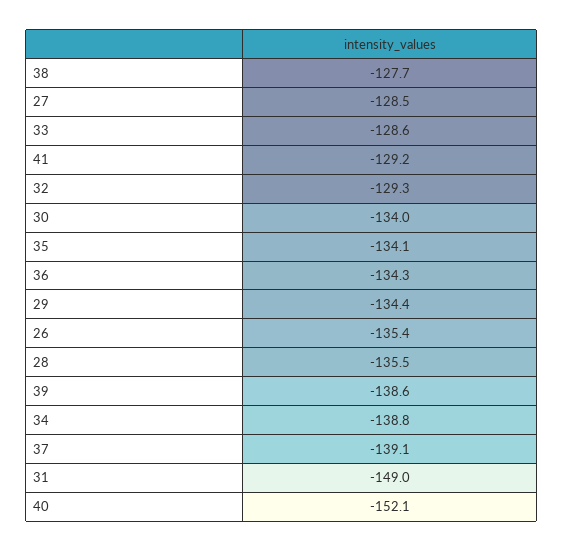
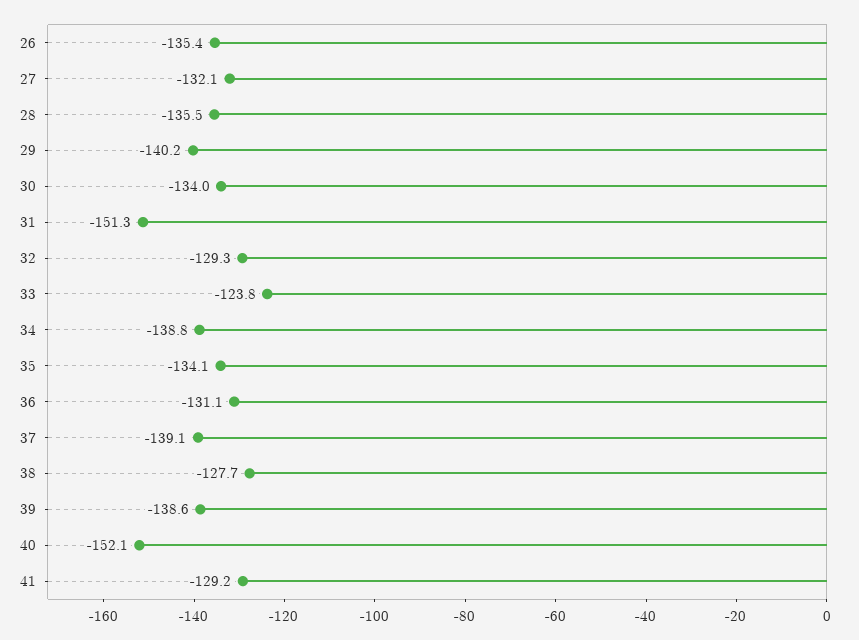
  {
    "38": -127.7,
-   "27": -128.5,
+   "27": -132.1,
-   "33": -128.6,
+   "33": -123.8,
    "41": -129.2,
    "32": -129.3,
    "30": -134,
    "35": -134.1,
-   "36": -134.3,
+   "36": -131.1,
-   "29": -134.4,
+   "29": -140.2,
    "26": -135.4,
    "28": -135.5,
    "39": -138.6,
    "34": -138.8,
    "37": -139.1,
-   "31": -149,
+   "31": -151.3,
    "40": -152.1
  }

